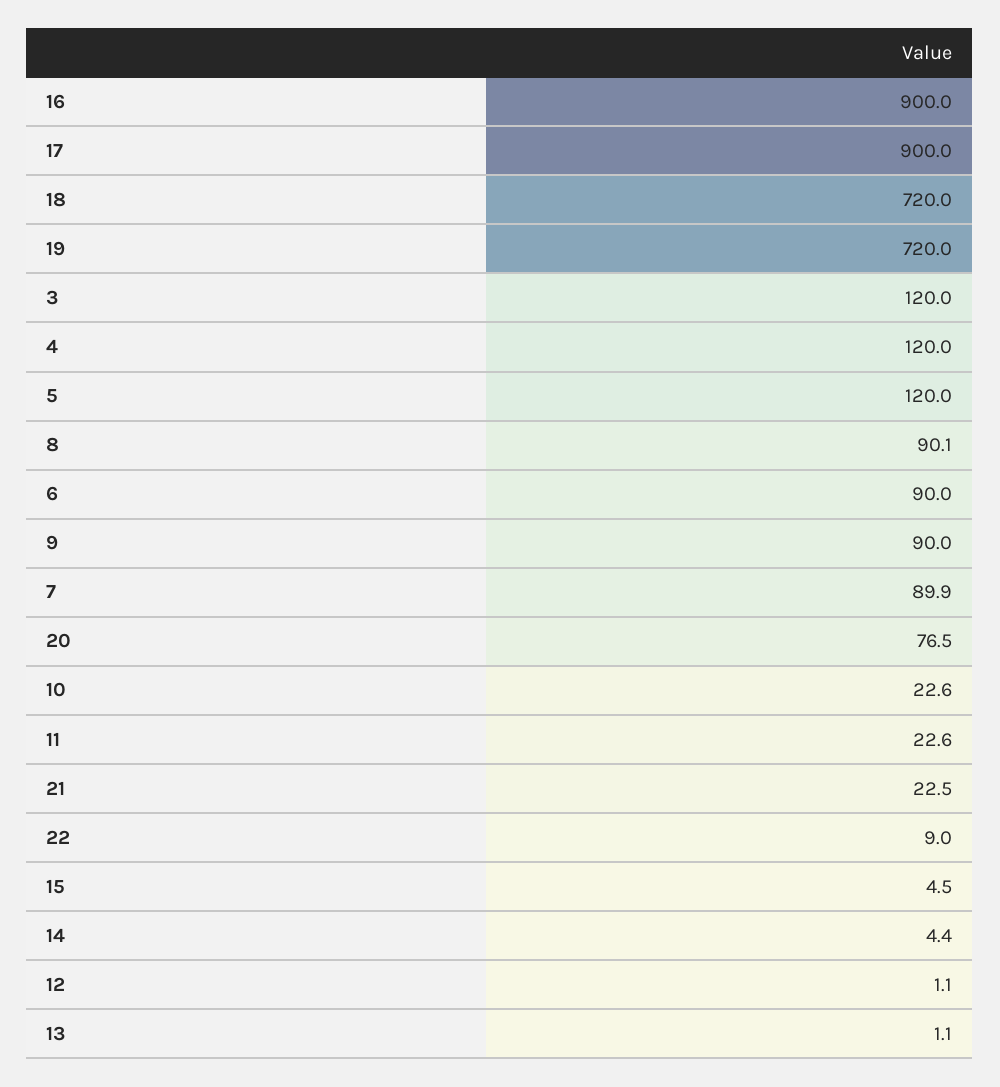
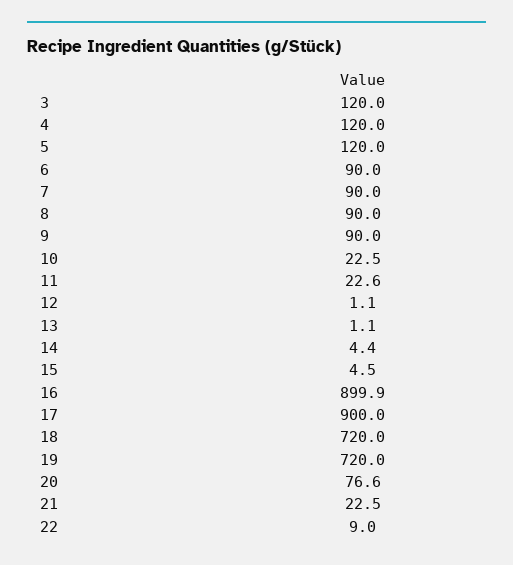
  {
-   "16": 900,
+   "16": 899.9,
    "17": 900,
    "18": 720,
    "19": 720,
    "3": 120,
    "4": 120,
    "5": 120,
-   "8": 90.1,
+   "8": 90,
    "6": 90,
    "9": 90,
-   "7": 89.9,
+   "7": 90,
-   "20": 76.5,
+   "20": 76.6,
-   "10": 22.6,
+   "10": 22.5,
    "11": 22.6,
    "21": 22.5,
    "22": 9,
    "15": 4.5,
    "14": 4.4,
    "12": 1.1,
    "13": 1.1
  }

